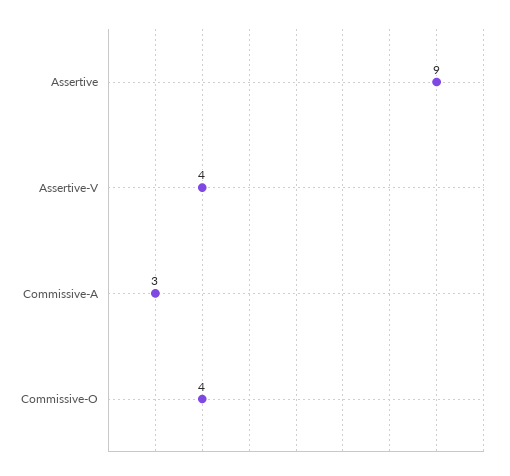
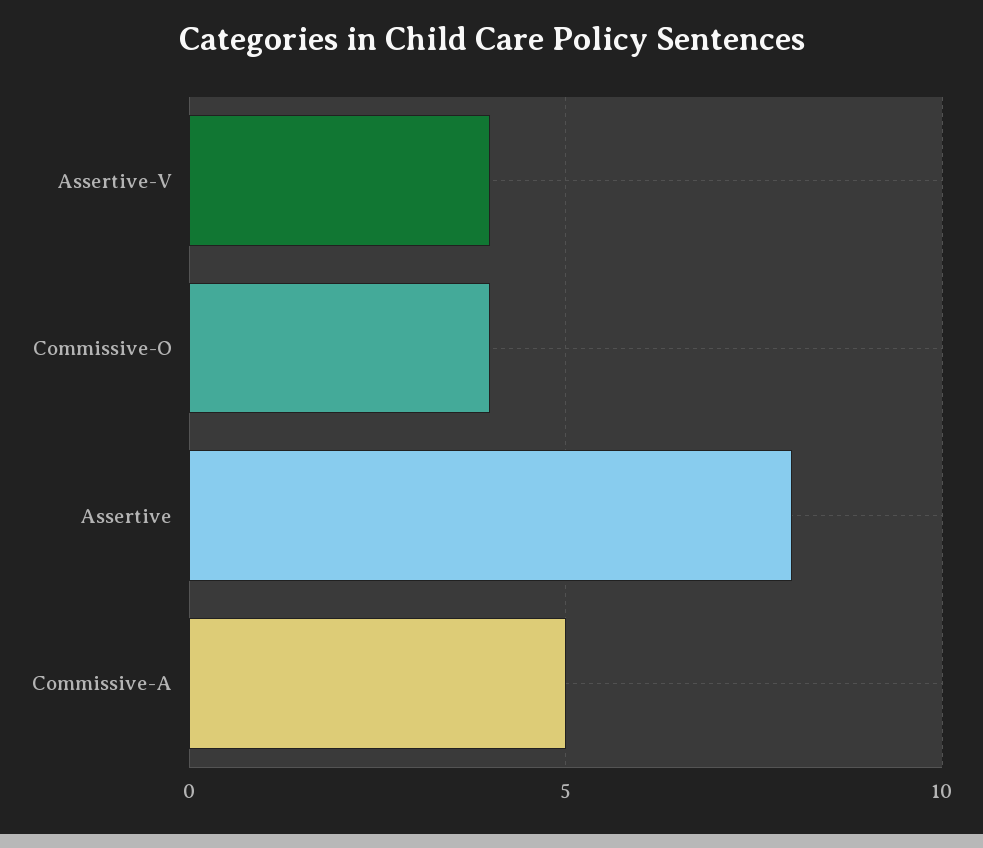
  {
-   "Assertive": 9,
+   "Assertive": 8,
    "Assertive-V": 4,
-   "Commissive-A": 3,
+   "Commissive-A": 5,
    "Commissive-O": 4
  }

